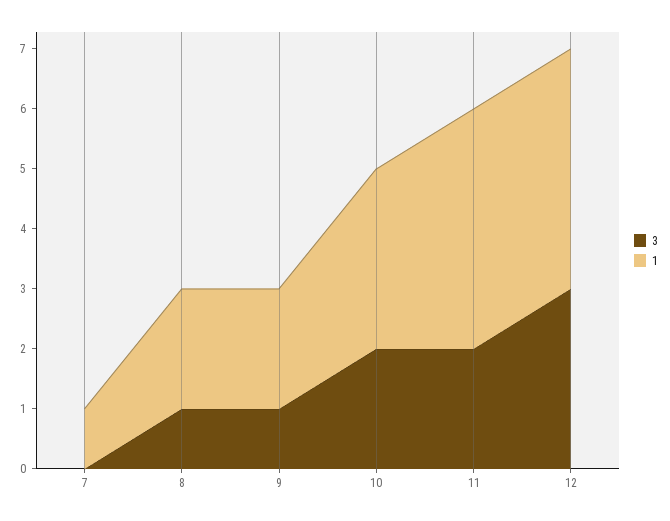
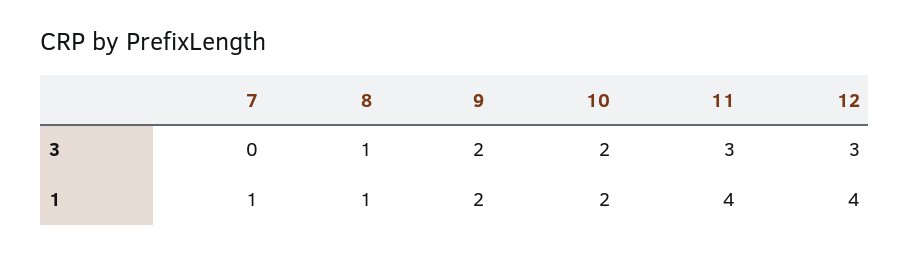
  {
    "3": {
      "7": 0,
      "8": 1,
-     "9": 1,
+     "9": 2,
      "10": 2,
-     "11": 2,
+     "11": 3,
      "12": 3
    },
    "1": {
      "7": 1,
-     "8": 2,
+     "8": 1,
      "9": 2,
-     "10": 3,
+     "10": 2,
      "11": 4,
      "12": 4
    }
  }

